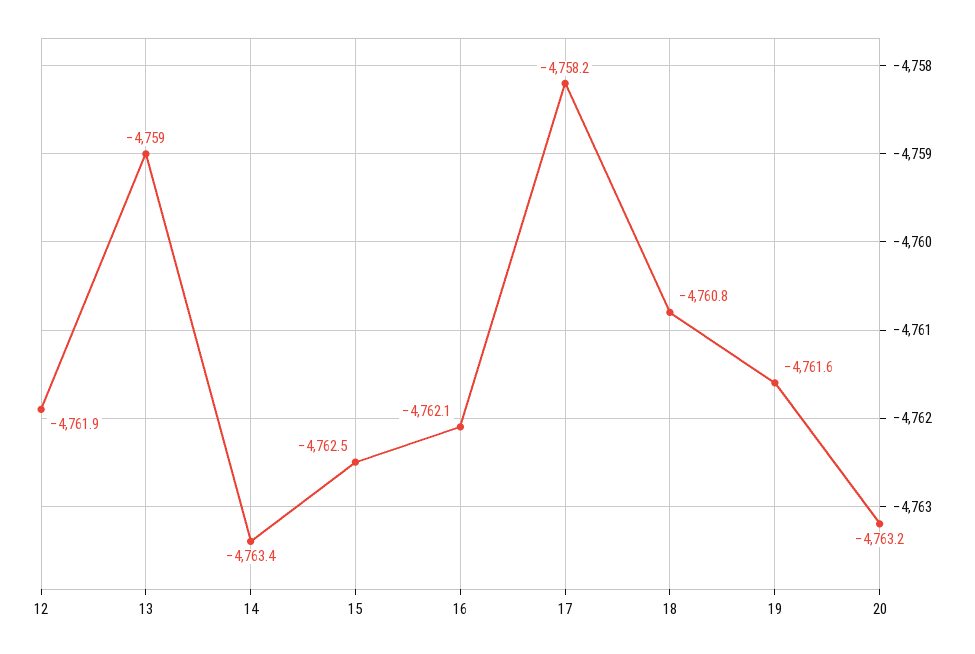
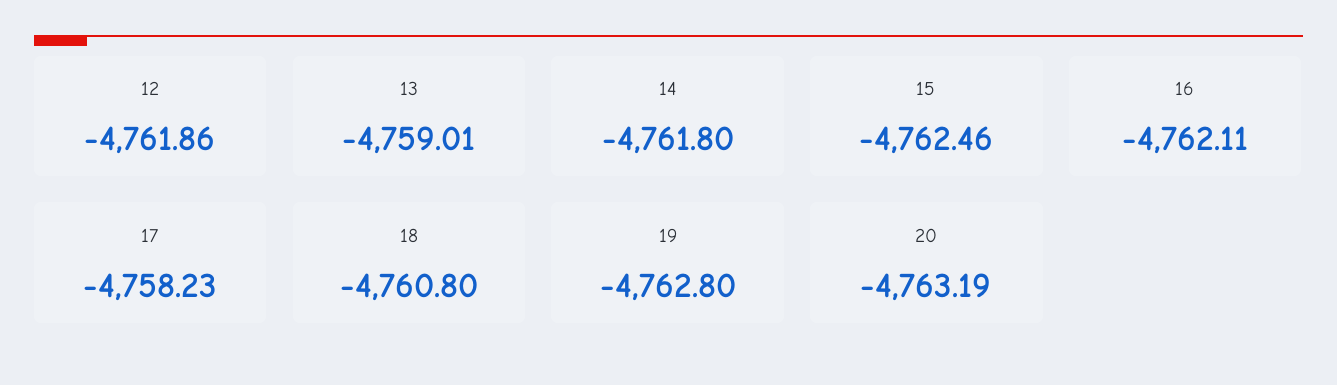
  {
    "12": -4761.86,
    "13": -4759.01,
-   "14": -4763.4,
+   "14": -4761.8,
    "15": -4762.46,
    "16": -4762.11,
    "17": -4758.23,
    "18": -4760.8,
-   "19": -4761.6,
+   "19": -4762.8,
    "20": -4763.19
  }

